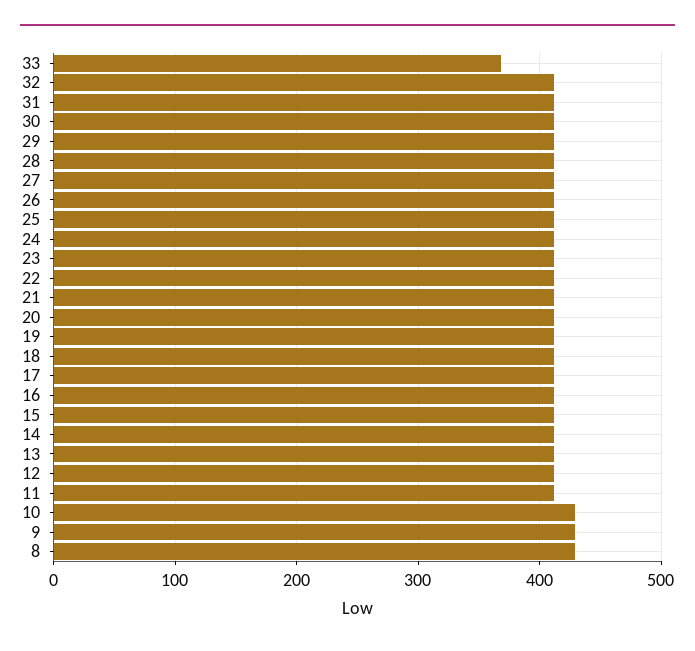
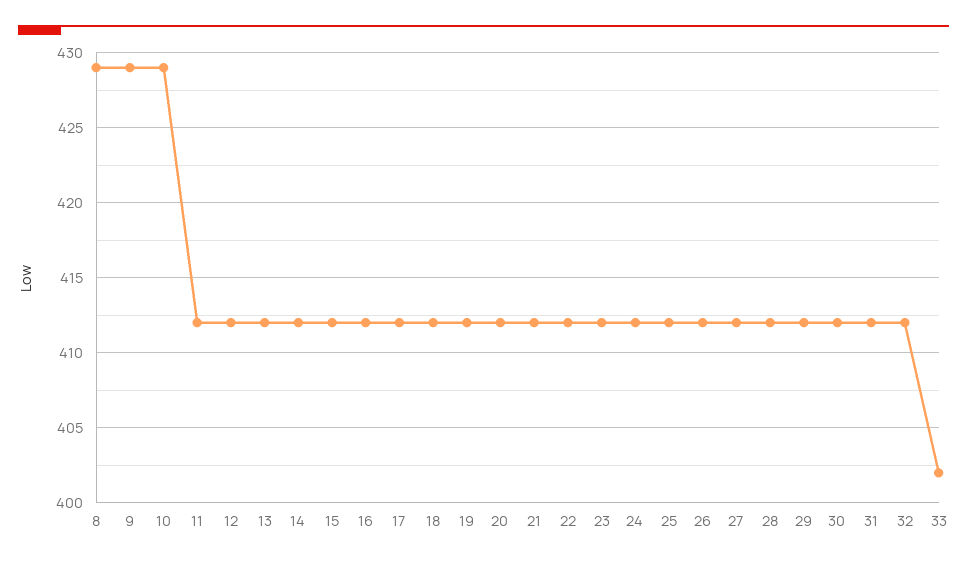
  {
-   "33": 370,
+   "33": 402,
    "32": 412,
    "31": 412,
    "30": 412,
    "29": 412,
    "28": 412,
    "27": 412,
    "26": 412,
    "25": 412,
    "24": 412,
    "23": 412,
    "22": 412,
    "21": 412,
    "20": 412,
    "19": 412,
    "18": 412,
    "17": 412,
    "16": 412,
    "15": 412,
    "14": 412,
    "13": 412,
    "12": 412,
    "11": 412,
    "10": 429,
    "9": 429,
    "8": 429
  }

